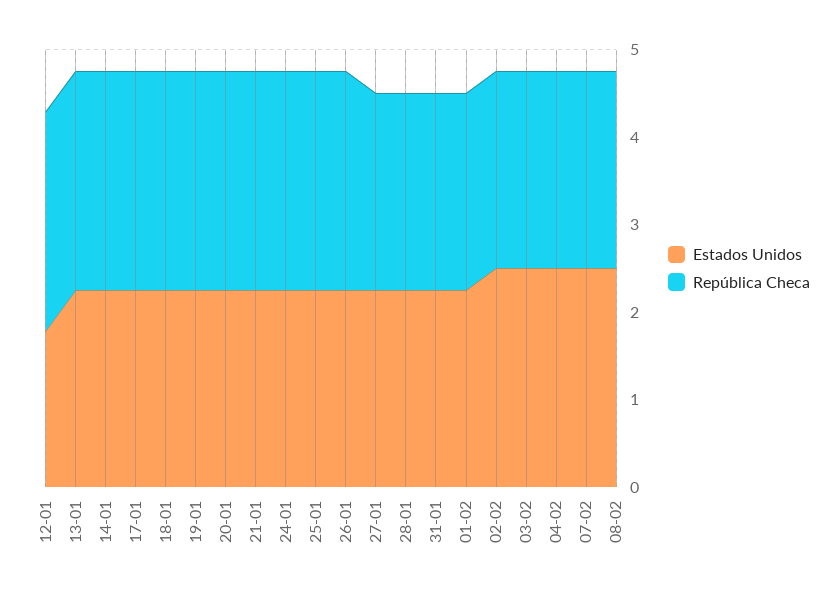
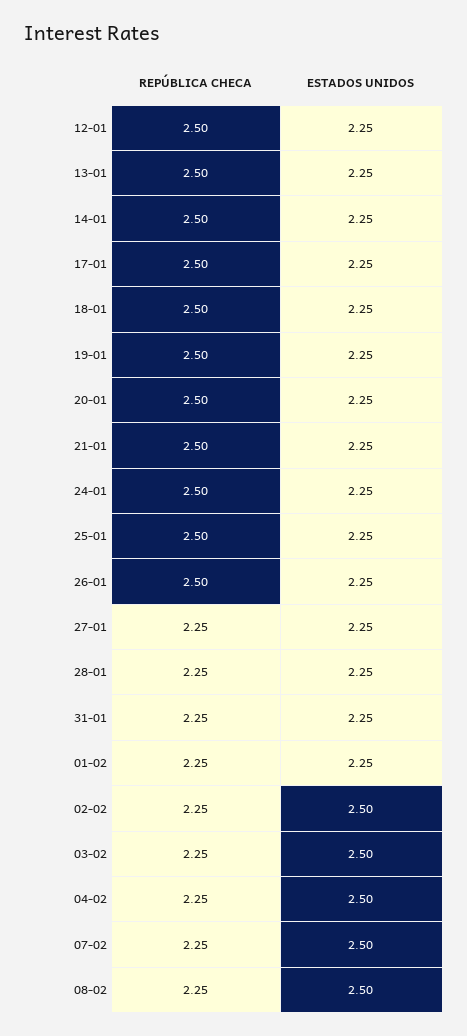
  {
    "Estados Unidos": {
-     "12-01": 1.8,
+     "12-01": 2.25,
      "13-01": 2.25,
      "14-01": 2.25,
      "17-01": 2.25,
      "18-01": 2.25,
      "19-01": 2.25,
      "20-01": 2.25,
      "21-01": 2.25,
      "24-01": 2.25,
      "25-01": 2.25,
      "26-01": 2.25,
      "27-01": 2.25,
      "28-01": 2.25,
      "31-01": 2.25,
      "01-02": 2.25,
      "02-02": 2.5,
      "03-02": 2.5,
      "04-02": 2.5,
      "07-02": 2.5,
      "08-02": 2.5
    },
    "República Checa": {
      "12-01": 2.5,
      "13-01": 2.5,
      "14-01": 2.5,
      "17-01": 2.5,
      "18-01": 2.5,
      "19-01": 2.5,
      "20-01": 2.5,
      "21-01": 2.5,
      "24-01": 2.5,
      "25-01": 2.5,
      "26-01": 2.5,
      "27-01": 2.25,
      "28-01": 2.25,
      "31-01": 2.25,
      "01-02": 2.25,
      "02-02": 2.25,
      "03-02": 2.25,
      "04-02": 2.25,
      "07-02": 2.25,
      "08-02": 2.25
    }
  }

